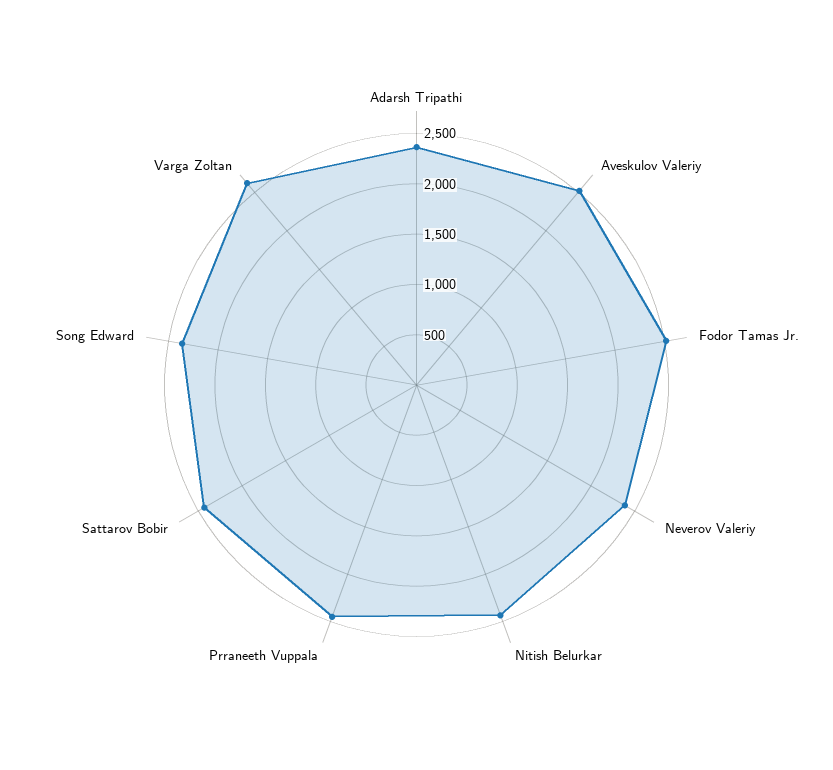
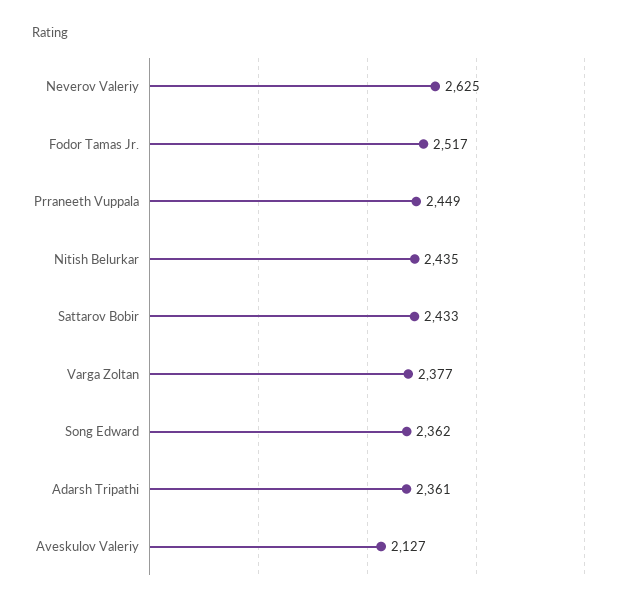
  {
    "Adarsh Tripathi": 2361,
-   "Aveskulov Valeriy": 2500,
+   "Aveskulov Valeriy": 2127,
    "Fodor Tamas Jr.": 2517,
-   "Neverov Valeriy": 2400,
+   "Neverov Valeriy": 2625,
    "Nitish Belurkar": 2435,
    "Prraneeth Vuppala": 2449,
    "Sattarov Bobir": 2433,
    "Song Edward": 2362,
-   "Varga Zoltan": 2600
+   "Varga Zoltan": 2377
  }

